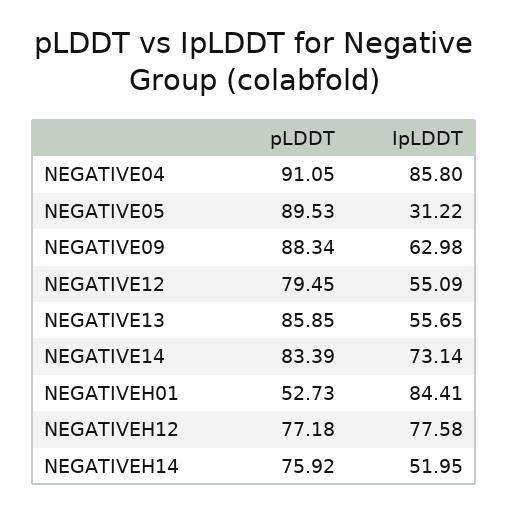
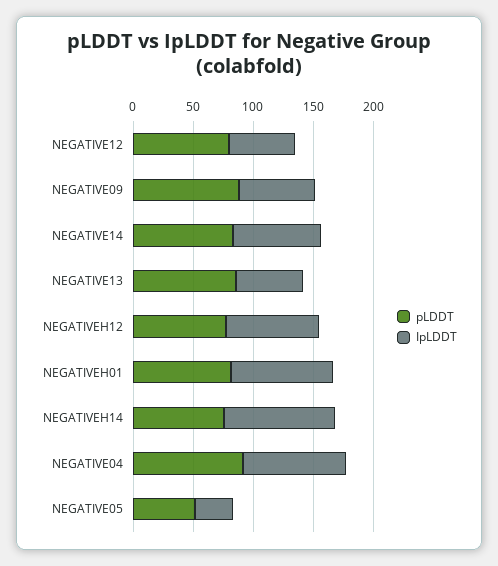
  {
    "pLDDT": {
      "NEGATIVE04": 91.05,
-     "NEGATIVE05": 89.53,
+     "NEGATIVE05": 50,
      "NEGATIVE09": 88.34,
      "NEGATIVE12": 79.45,
      "NEGATIVE13": 85.85,
      "NEGATIVE14": 83.39,
-     "NEGATIVEH01": 52.73,
+     "NEGATIVEH01": 80,
      "NEGATIVEH12": 77.18,
      "NEGATIVEH14": 75.92
    },
    "IpLDDT": {
      "NEGATIVE04": 85.8,
      "NEGATIVE05": 31.22,
      "NEGATIVE09": 62.98,
      "NEGATIVE12": 55.09,
      "NEGATIVE13": 55.65,
      "NEGATIVE14": 73.14,
      "NEGATIVEH01": 84.41,
      "NEGATIVEH12": 77.58,
-     "NEGATIVEH14": 51.95
+     "NEGATIVEH14": 90
    }
  }

